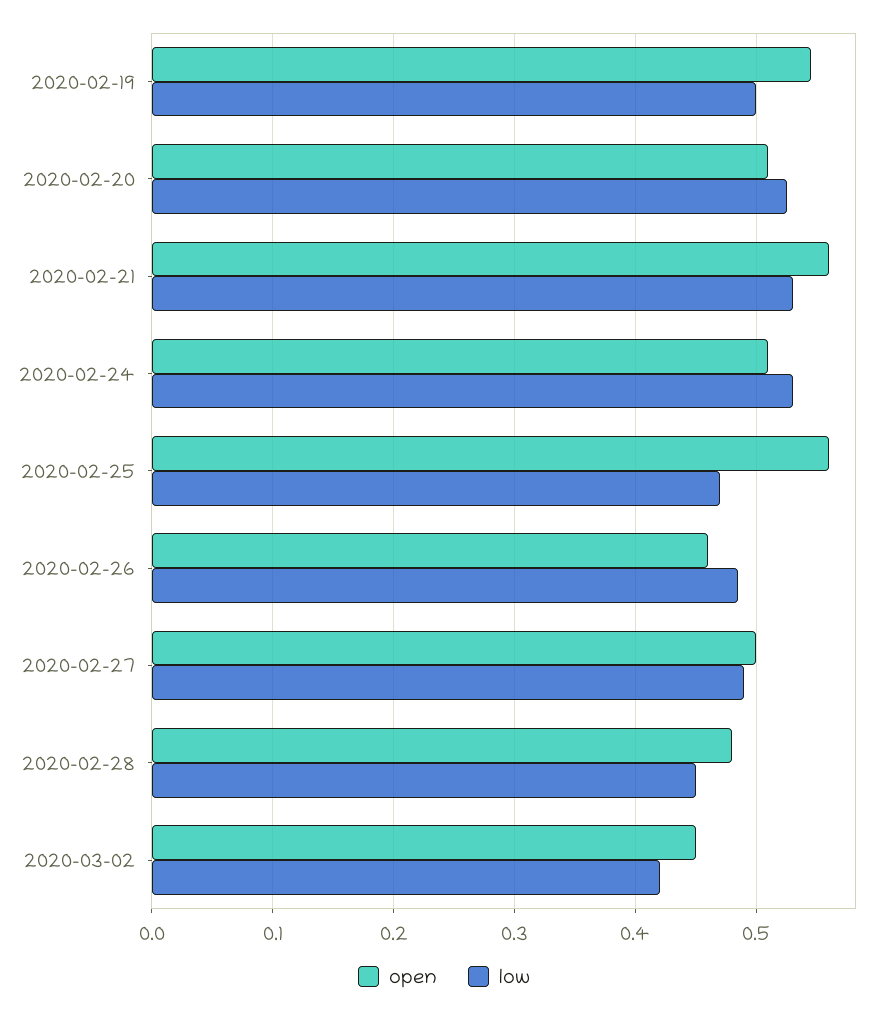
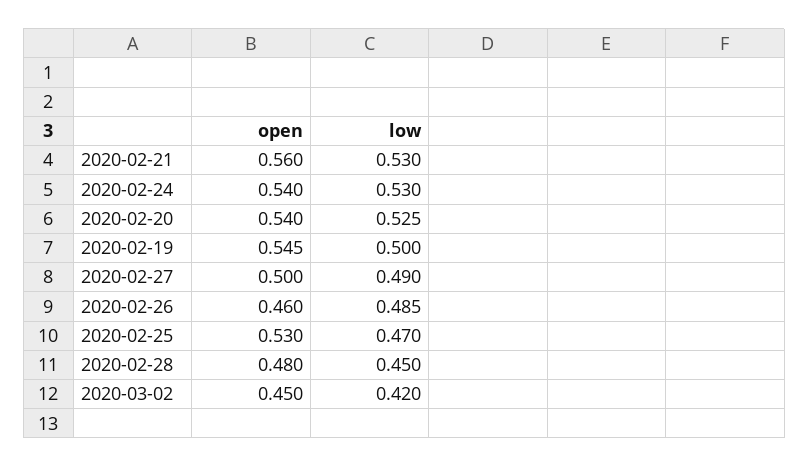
  {
    "open": {
      "2020-02-19": 0.545,
-     "2020-02-20": 0.51,
+     "2020-02-20": 0.54,
      "2020-02-21": 0.56,
-     "2020-02-24": 0.51,
+     "2020-02-24": 0.54,
-     "2020-02-25": 0.56,
+     "2020-02-25": 0.53,
      "2020-02-26": 0.46,
      "2020-02-27": 0.5,
      "2020-02-28": 0.48,
      "2020-03-02": 0.45
    },
    "low": {
      "2020-02-19": 0.5,
      "2020-02-20": 0.525,
      "2020-02-21": 0.53,
      "2020-02-24": 0.53,
      "2020-02-25": 0.47,
      "2020-02-26": 0.485,
      "2020-02-27": 0.49,
      "2020-02-28": 0.45,
      "2020-03-02": 0.42
    }
  }

